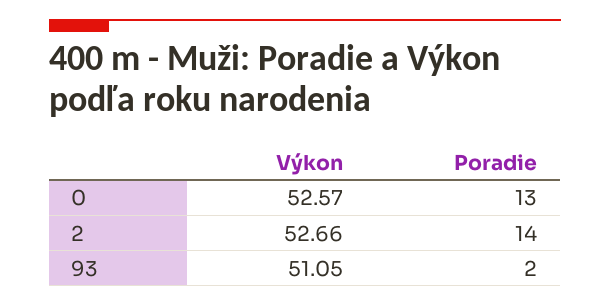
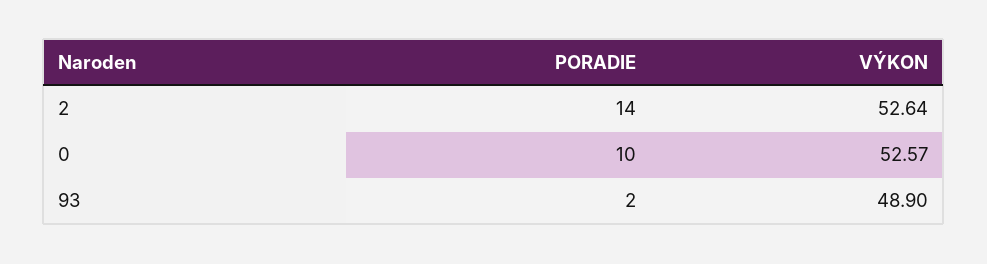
  {
    "Výkon": {
      "0": 52.57,
-     "2": 52.66,
+     "2": 52.64,
-     "93": 51.05
+     "93": 48.9
    },
    "Poradie": {
-     "0": 13,
+     "0": 10,
      "2": 14,
      "93": 2
    }
  }

